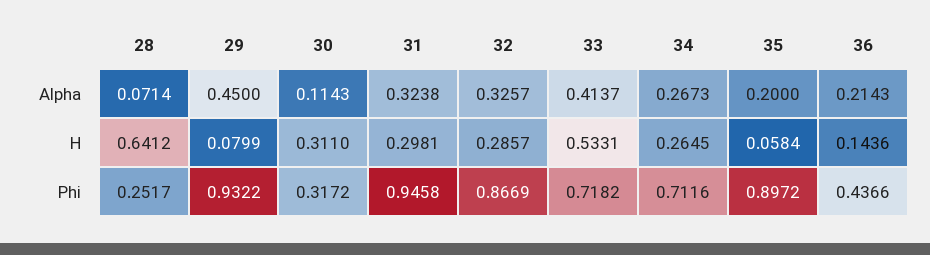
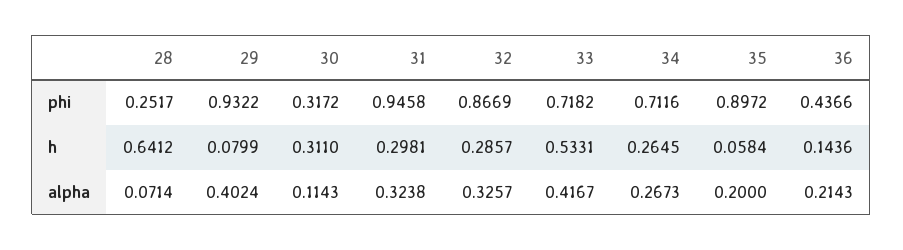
  {
    "28": {
      "Alpha": 0.0714,
      "H": 0.6412,
      "Phi": 0.2517
    },
    "29": {
-     "Alpha": 0.45,
+     "Alpha": 0.4024,
      "H": 0.0799,
      "Phi": 0.9322
    },
    "30": {
      "Alpha": 0.1143,
      "H": 0.311,
      "Phi": 0.3172
    },
    "31": {
      "Alpha": 0.3238,
      "H": 0.2981,
      "Phi": 0.9458
    },
    "32": {
      "Alpha": 0.3257,
      "H": 0.2857,
      "Phi": 0.8669
    },
    "33": {
-     "Alpha": 0.4137,
+     "Alpha": 0.4167,
      "H": 0.5331,
      "Phi": 0.7182
    },
    "34": {
      "Alpha": 0.2673,
      "H": 0.2645,
      "Phi": 0.7116
    },
    "35": {
      "Alpha": 0.2,
      "H": 0.0584,
      "Phi": 0.8972
    },
    "36": {
      "Alpha": 0.2143,
      "H": 0.1436,
      "Phi": 0.4366
    }
  }

